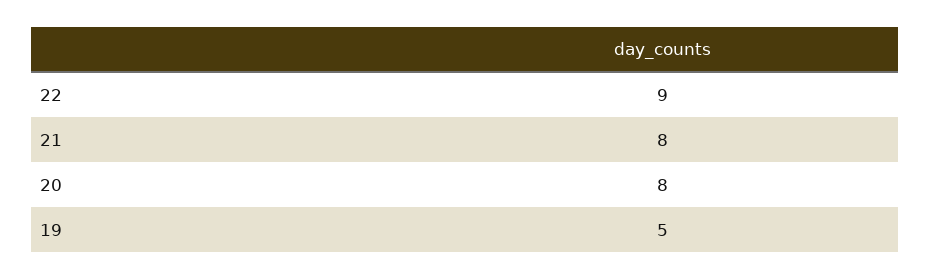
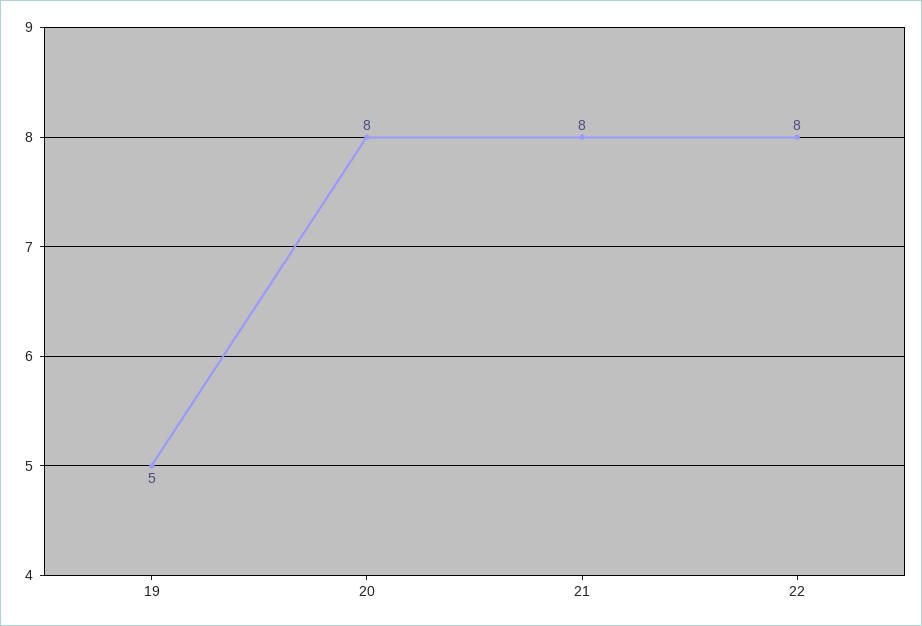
  {
-   "22": 9,
+   "22": 8,
    "21": 8,
    "20": 8,
    "19": 5
  }

